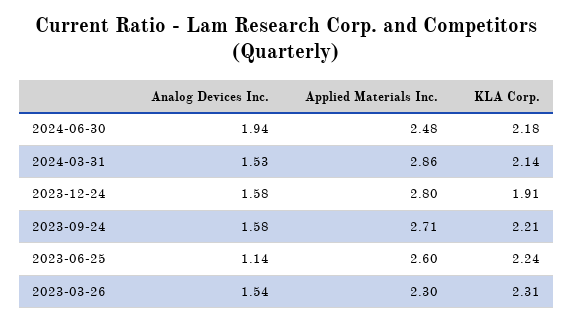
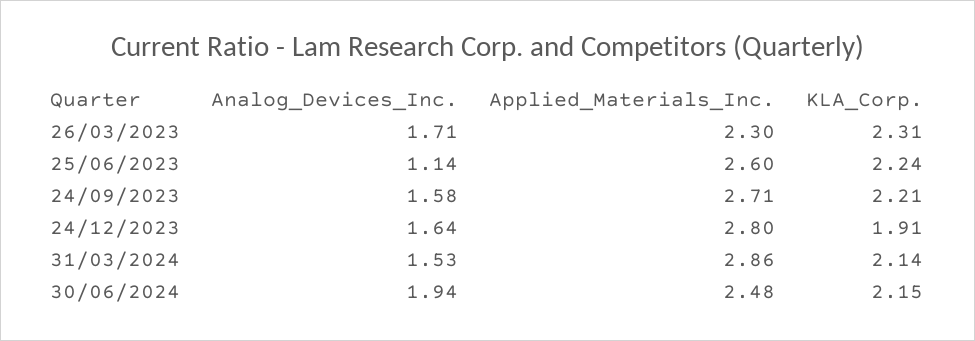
  {
    "Analog Devices Inc.": {
      "2024-06-30": 1.94,
      "2024-03-31": 1.53,
-     "2023-12-24": 1.58,
+     "2023-12-24": 1.64,
      "2023-09-24": 1.58,
      "2023-06-25": 1.14,
-     "2023-03-26": 1.54
+     "2023-03-26": 1.71
    },
    "Applied Materials Inc.": {
      "2024-06-30": 2.48,
      "2024-03-31": 2.86,
      "2023-12-24": 2.8,
      "2023-09-24": 2.71,
      "2023-06-25": 2.6,
      "2023-03-26": 2.3
    },
    "KLA Corp.": {
-     "2024-06-30": 2.18,
+     "2024-06-30": 2.15,
      "2024-03-31": 2.14,
      "2023-12-24": 1.91,
      "2023-09-24": 2.21,
      "2023-06-25": 2.24,
      "2023-03-26": 2.31
    }
  }

